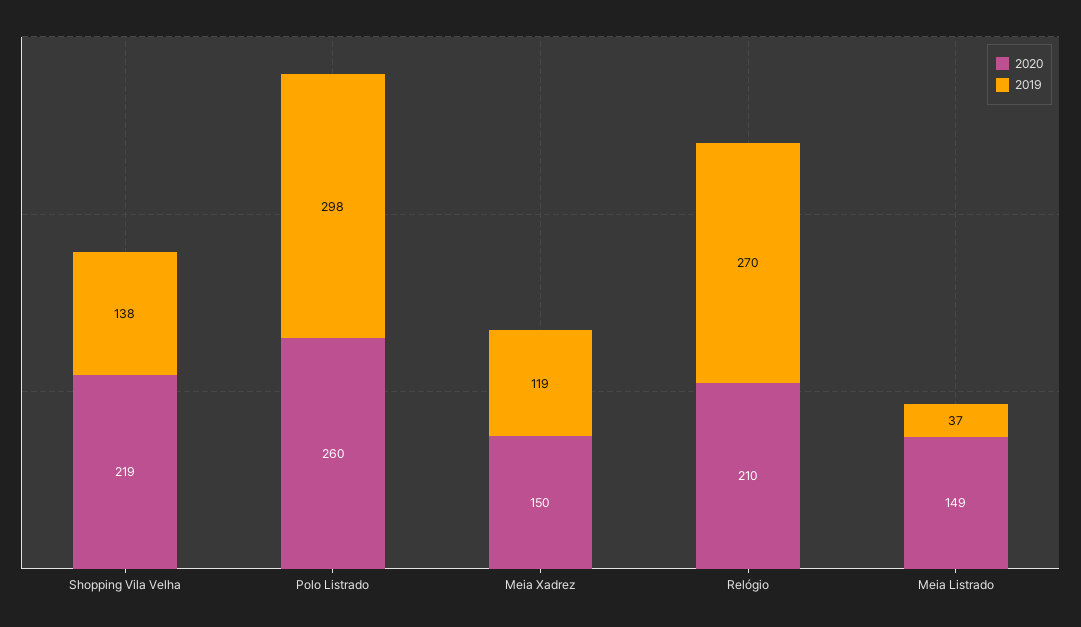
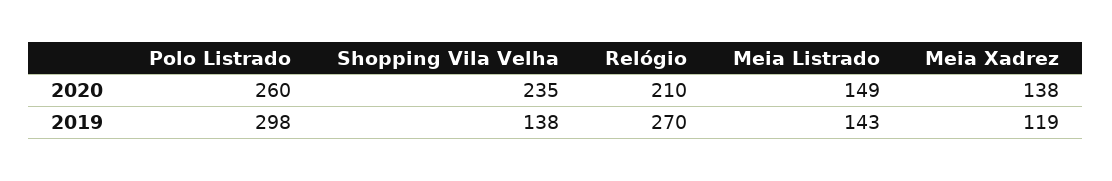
  {
    "2020": {
-     "Shopping Vila Velha": 219,
+     "Shopping Vila Velha": 235,
      "Polo Listrado": 260,
-     "Meia Xadrez": 150,
+     "Meia Xadrez": 138,
      "Relógio": 210,
      "Meia Listrado": 149
    },
    "2019": {
      "Shopping Vila Velha": 138,
      "Polo Listrado": 298,
      "Meia Xadrez": 119,
      "Relógio": 270,
-     "Meia Listrado": 37
+     "Meia Listrado": 143
    }
  }

